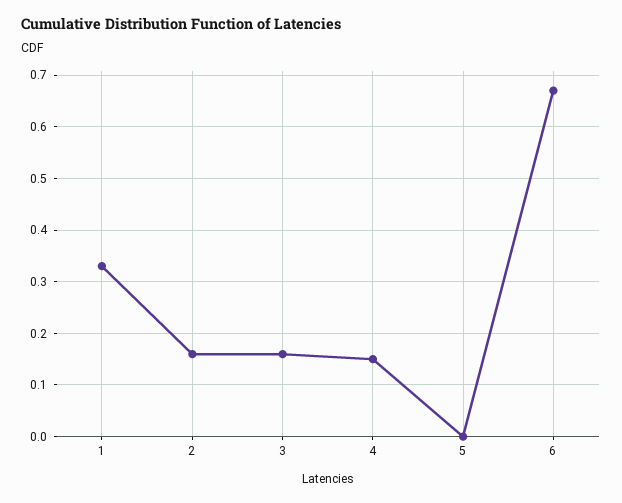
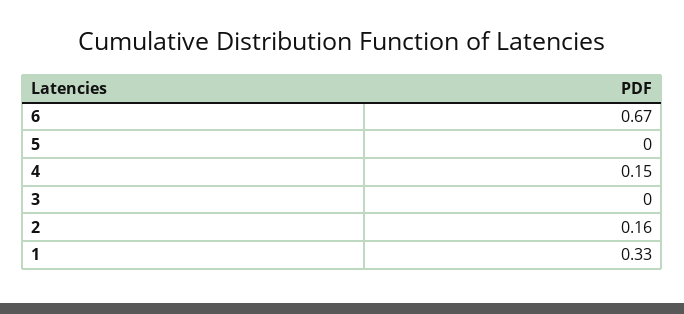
  {
    "1": 0.33,
    "2": 0.16,
-   "3": 0.15,
+   "3": 0,
    "4": 0.15,
    "5": 0,
    "6": 0.67
  }

